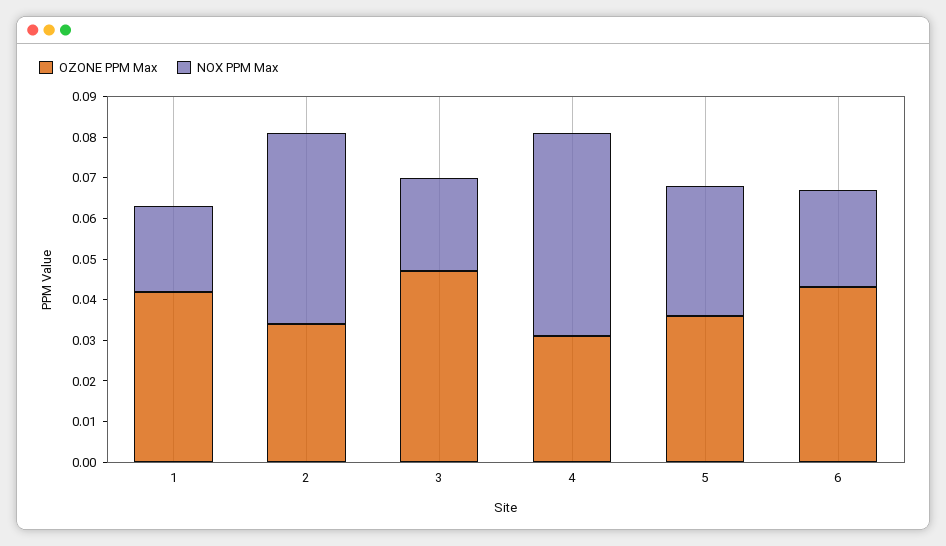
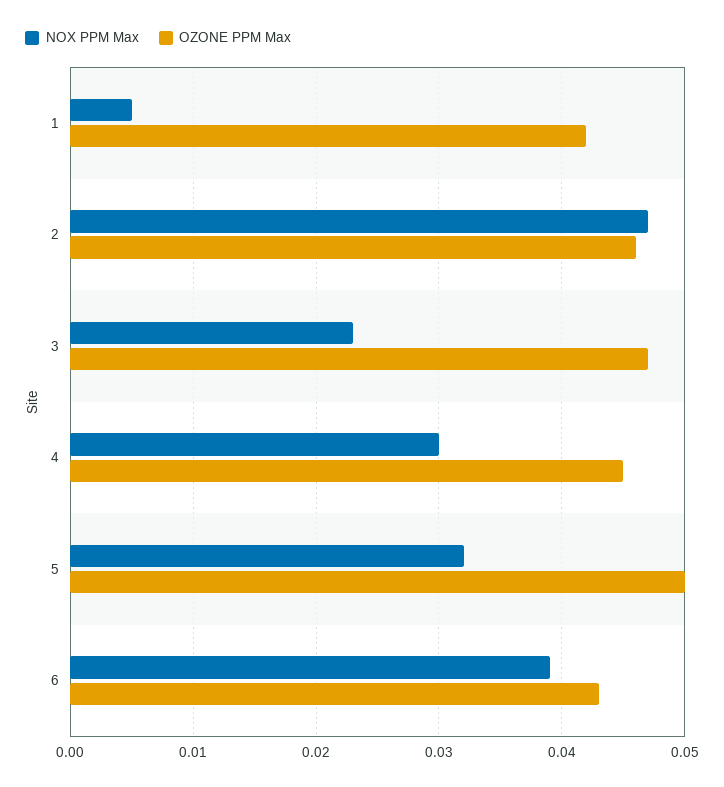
  {
    "OZONE PPM Max": {
      "1": 0.042,
-     "2": 0.035,
+     "2": 0.046,
      "3": 0.047,
-     "4": 0.03,
+     "4": 0.045,
-     "5": 0.035,
+     "5": 0.05,
      "6": 0.043
    },
    "NOX PPM Max": {
-     "1": 0.02,
+     "1": 0.005,
      "2": 0.047,
      "3": 0.023,
-     "4": 0.05,
+     "4": 0.03,
      "5": 0.032,
-     "6": 0.025
+     "6": 0.039
    }
  }

